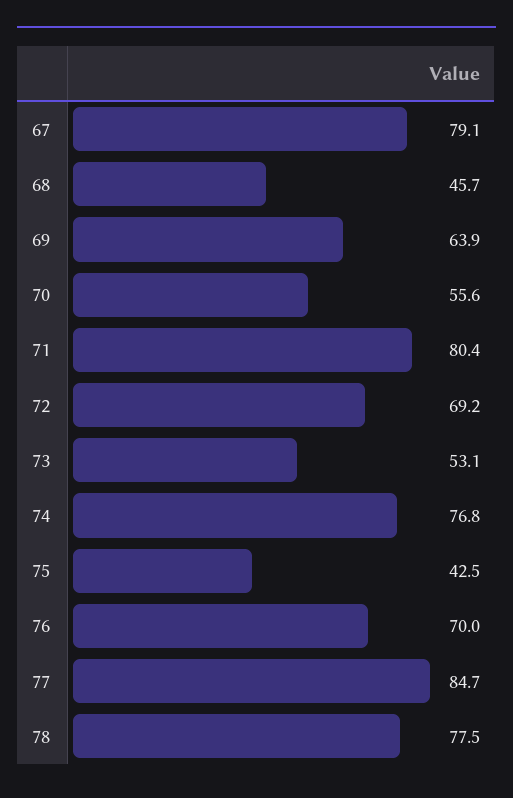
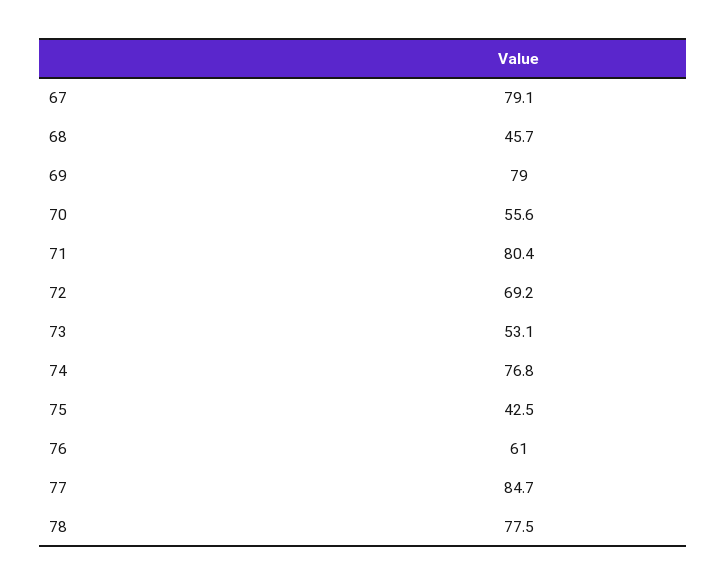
  {
    "67": 79.1,
    "68": 45.7,
-   "69": 63.9,
+   "69": 79,
    "70": 55.6,
    "71": 80.4,
    "72": 69.2,
    "73": 53.1,
    "74": 76.8,
    "75": 42.5,
-   "76": 70,
+   "76": 61,
    "77": 84.7,
    "78": 77.5
  }

